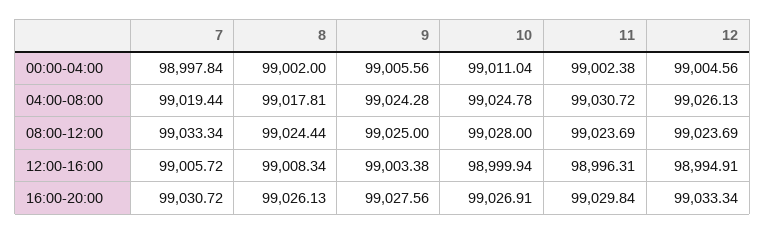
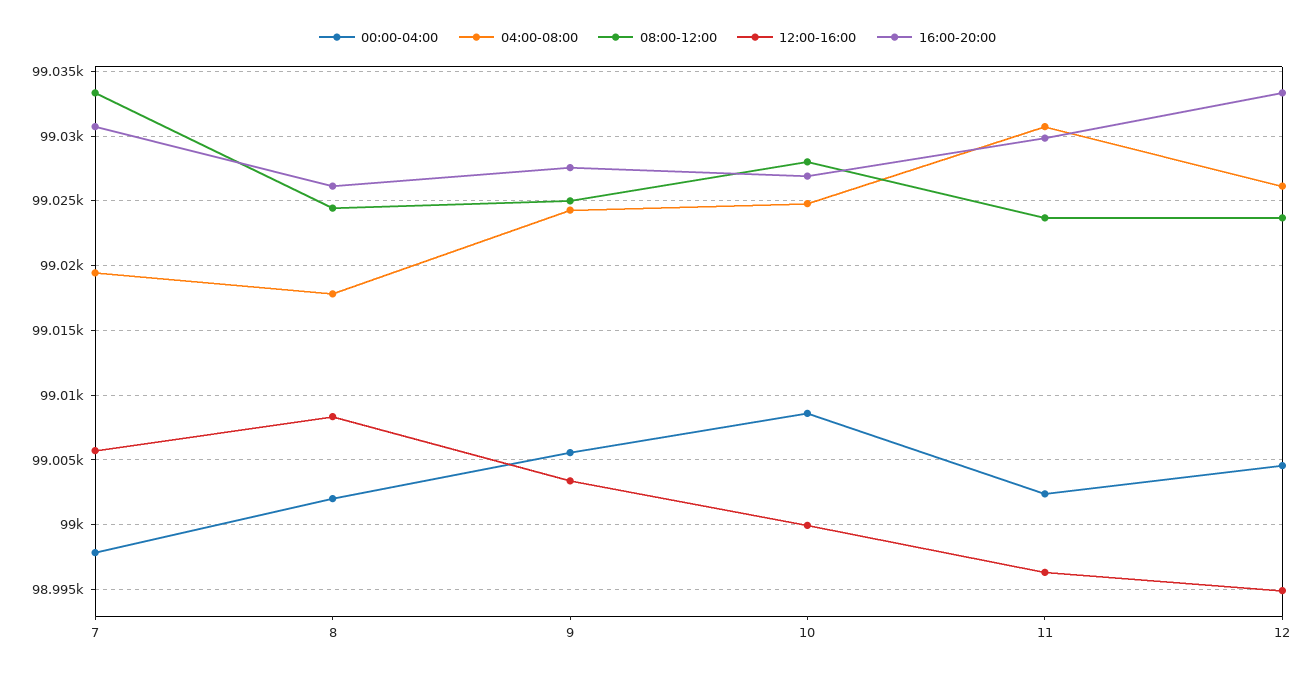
  {
    "00:00-04:00": {
      "7": 98997.84,
      "8": 99002,
      "9": 99005.56,
-     "10": 99011.04,
+     "10": 99008.5,
      "11": 99002.38,
      "12": 99004.56
    },
    "04:00-08:00": {
      "7": 99019.44,
      "8": 99017.81,
      "9": 99024.28,
      "10": 99024.78,
      "11": 99030.72,
      "12": 99026.13
    },
    "08:00-12:00": {
      "7": 99033.34,
      "8": 99024.44,
      "9": 99025,
      "10": 99028,
      "11": 99023.69,
      "12": 99023.69
    },
    "12:00-16:00": {
      "7": 99005.72,
      "8": 99008.34,
      "9": 99003.38,
      "10": 98999.94,
      "11": 98996.31,
      "12": 98994.91
    },
    "16:00-20:00": {
      "7": 99030.72,
      "8": 99026.13,
      "9": 99027.56,
      "10": 99026.91,
      "11": 99029.84,
      "12": 99033.34
    }
  }

